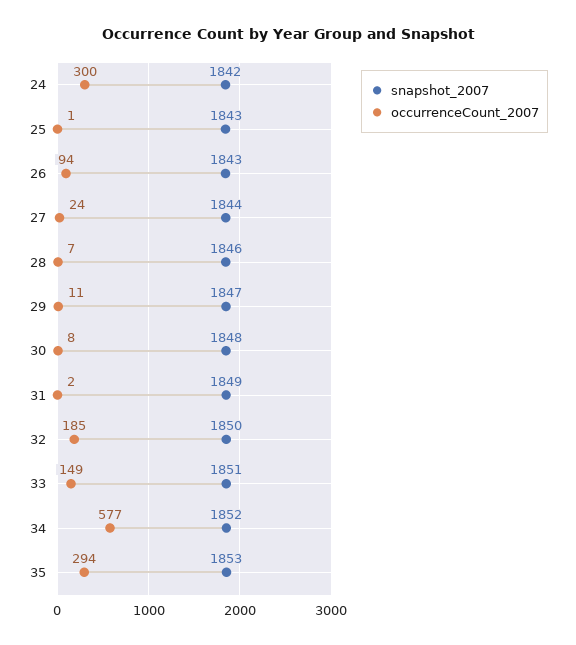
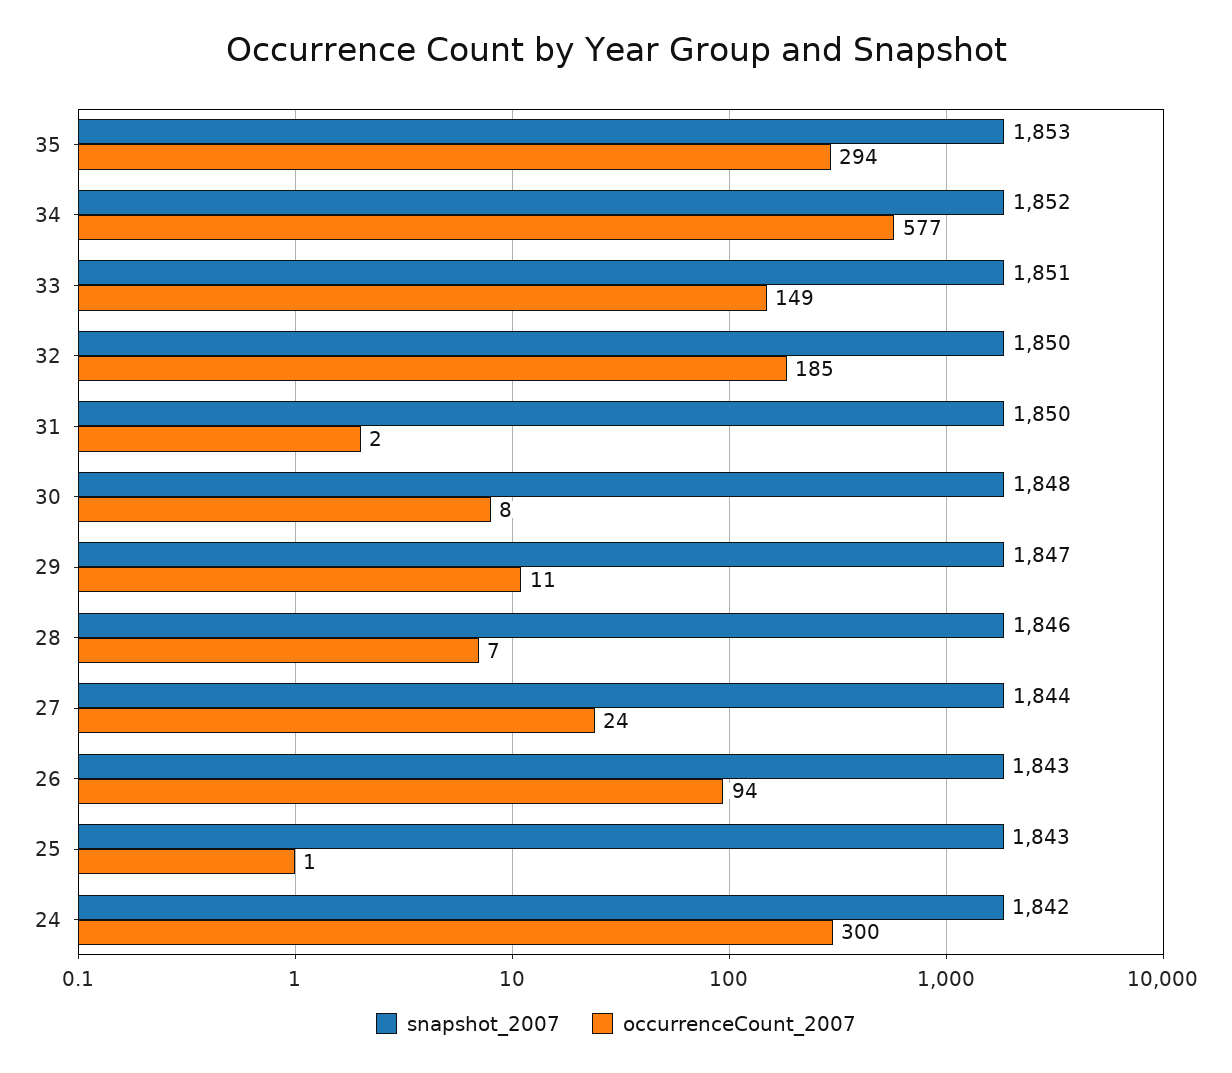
  {
    "snapshot_2007": {
      "24": 1842,
      "25": 1843,
      "26": 1843,
      "27": 1844,
      "28": 1846,
      "29": 1847,
      "30": 1848,
-     "31": 1849,
+     "31": 1850,
      "32": 1850,
      "33": 1851,
      "34": 1852,
      "35": 1853
    },
    "occurrenceCount_2007": {
      "24": 300,
      "25": 1,
      "26": 94,
      "27": 24,
      "28": 7,
      "29": 11,
      "30": 8,
      "31": 2,
      "32": 185,
      "33": 149,
      "34": 577,
      "35": 294
    }
  }

